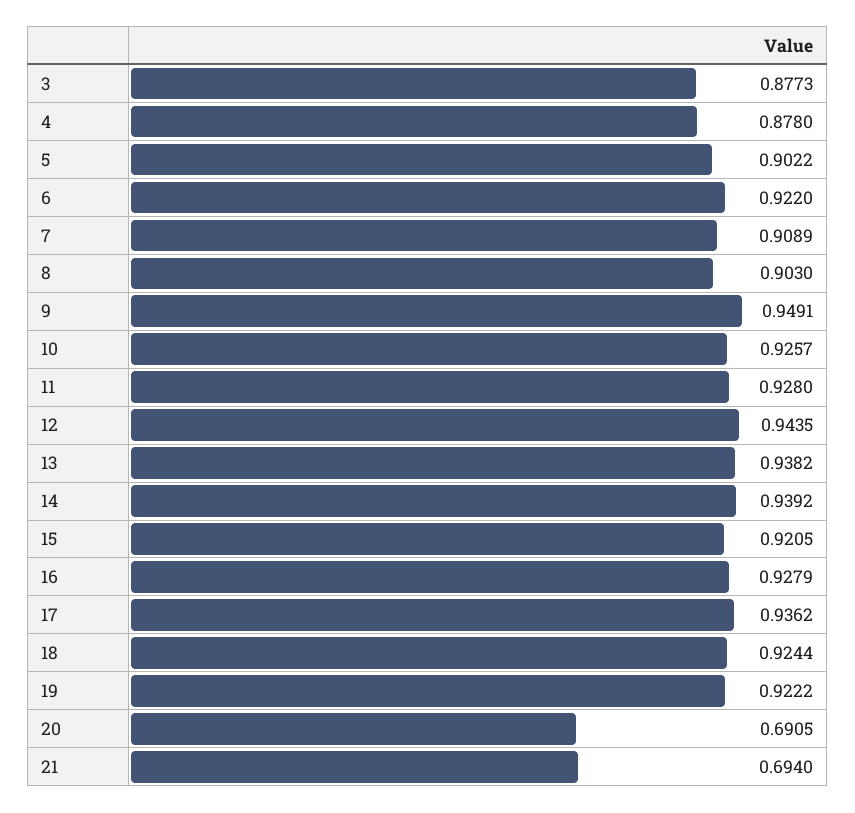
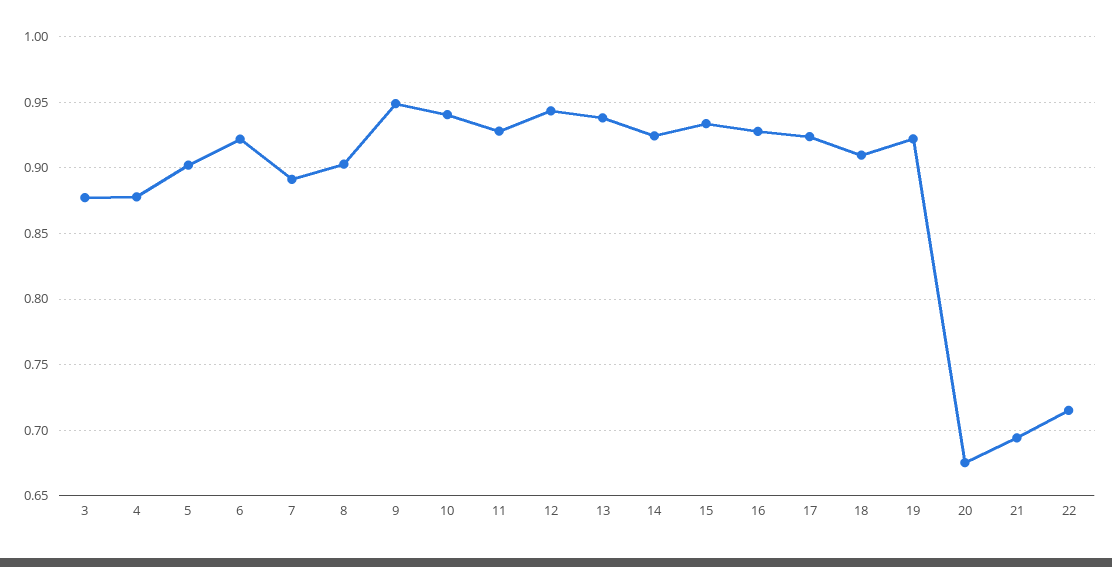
  {
    "3": 0.8773,
    "4": 0.878,
    "5": 0.9022,
    "6": 0.922,
-   "7": 0.9089,
+   "7": 0.89,
    "8": 0.903,
    "9": 0.9491,
-   "10": 0.9257,
+   "10": 0.94,
    "11": 0.928,
    "12": 0.9435,
    "13": 0.9382,
-   "14": 0.9392,
+   "14": 0.925,
-   "15": 0.9205,
+   "15": 0.935,
    "16": 0.9279,
-   "17": 0.9362,
+   "17": 0.925,
-   "18": 0.9244,
+   "18": 0.91,
    "19": 0.9222,
-   "20": 0.6905,
+   "20": 0.675,
-   "21": 0.694
+   "21": 0.694,
+   "22": 0.715
  }

